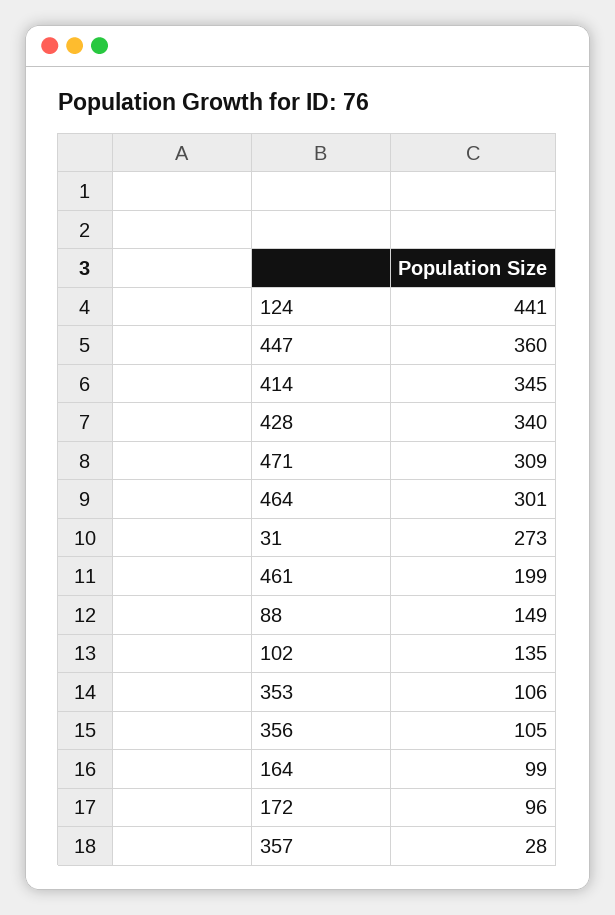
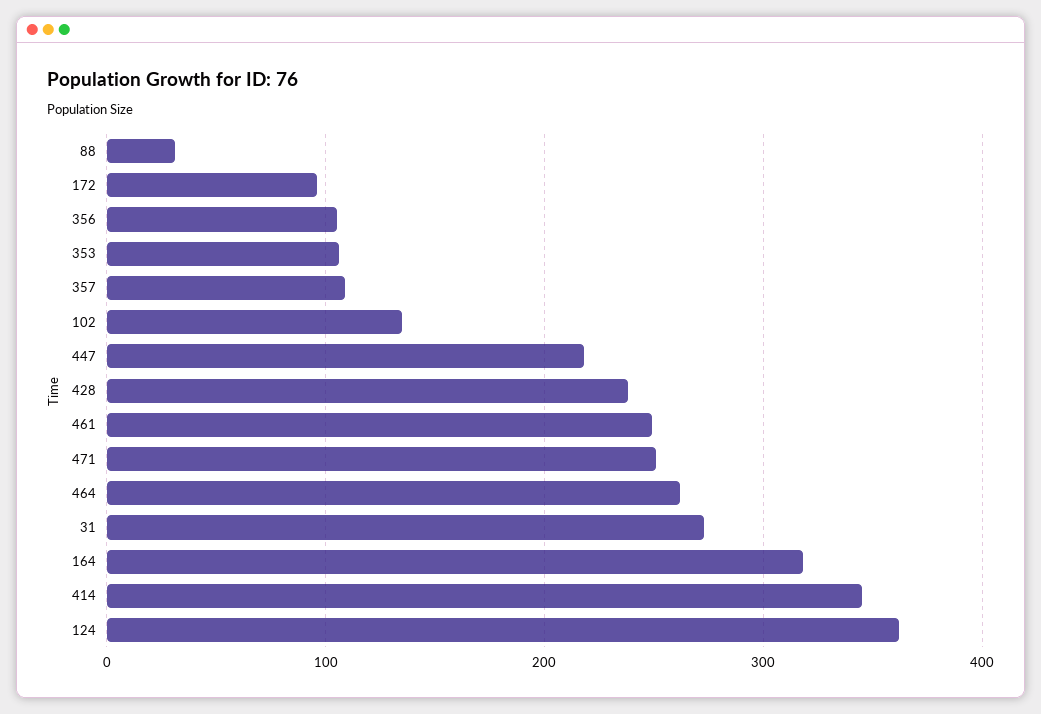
  {
-   "124": 441,
+   "124": 360,
-   "447": 360,
+   "447": 220,
    "414": 345,
-   "428": 340,
+   "428": 240,
-   "471": 309,
+   "471": 250,
-   "464": 301,
+   "464": 260,
    "31": 273,
-   "461": 199,
+   "461": 250,
-   "88": 149,
+   "88": 30,
    "102": 135,
    "353": 106,
    "356": 105,
-   "164": 99,
+   "164": 320,
    "172": 96,
-   "357": 28
+   "357": 110
  }

